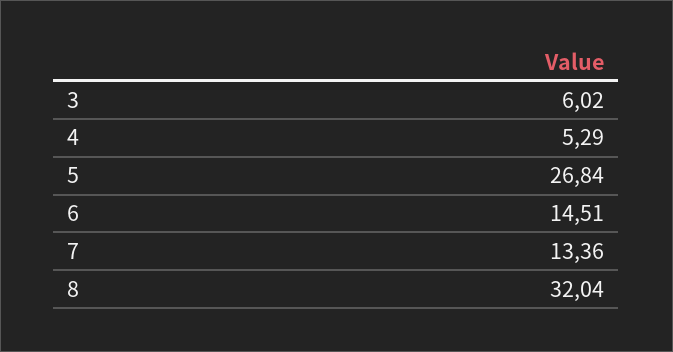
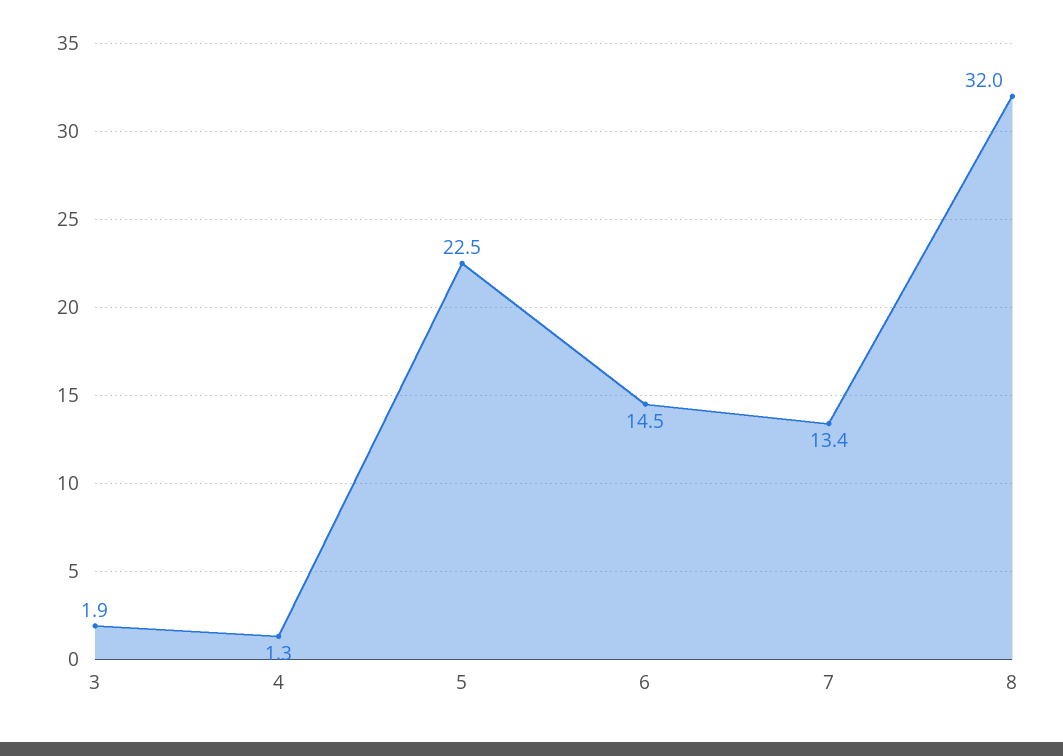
  {
-   "3": 6.02,
+   "3": 1.9,
-   "4": 5.29,
+   "4": 1.3,
-   "5": 26.84,
+   "5": 22.5,
    "6": 14.51,
    "7": 13.36,
    "8": 32.04
  }

